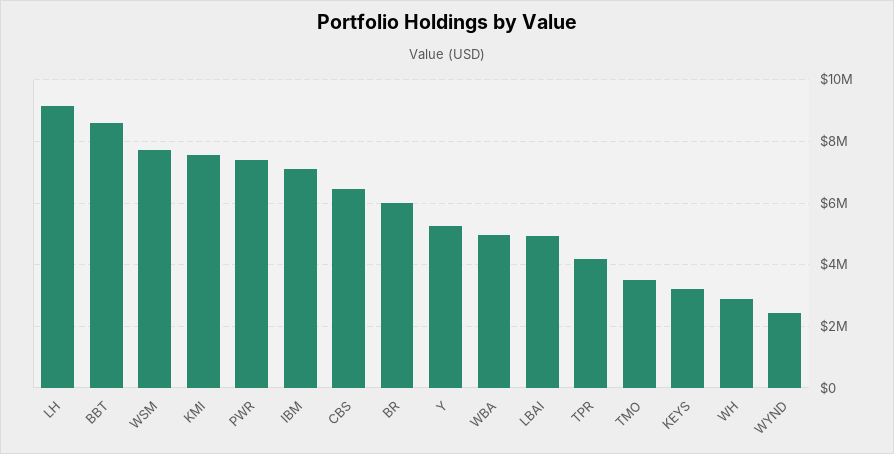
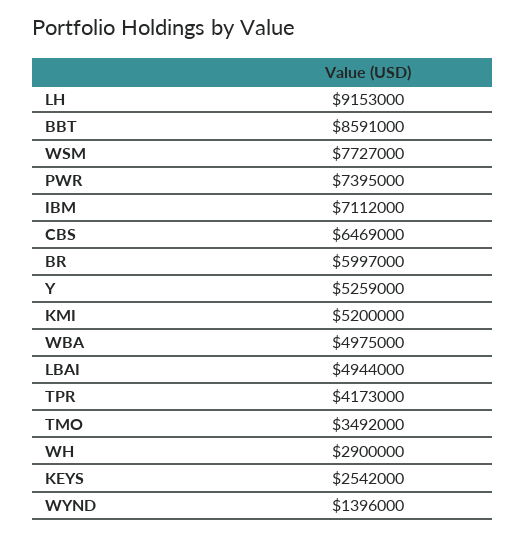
  {
    "LH": 9153000,
    "BBT": 8591000,
    "WSM": 7727000,
-   "KMI": 7600000,
+   "KMI": 5200000,
    "PWR": 7395000,
    "IBM": 7112000,
    "CBS": 6469000,
    "BR": 5997000,
    "Y": 5259000,
    "WBA": 4975000,
    "LBAI": 4944000,
    "TPR": 4173000,
    "TMO": 3492000,
-   "KEYS": 3200000,
+   "KEYS": 2542000,
    "WH": 2900000,
-   "WYND": 2400000
+   "WYND": 1396000
  }

